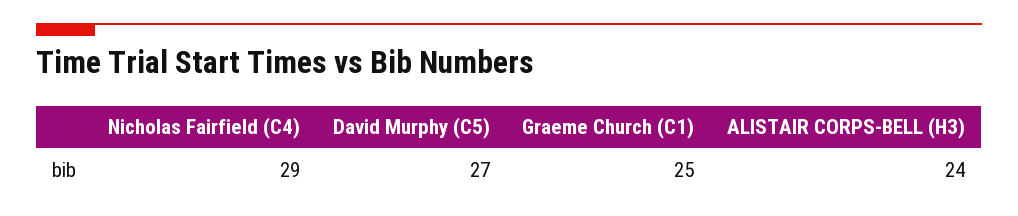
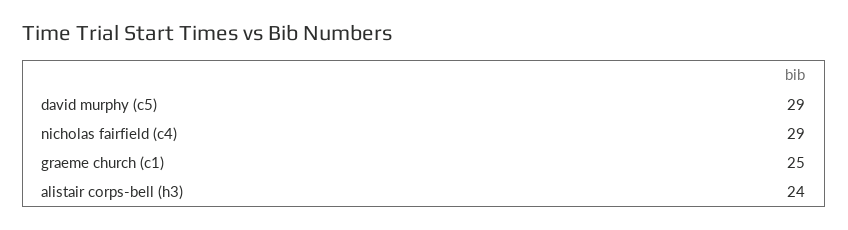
  {
    "Nicholas Fairfield (C4)": 29,
-   "David Murphy (C5)": 27,
+   "David Murphy (C5)": 29,
    "Graeme Church (C1)": 25,
    "ALISTAIR CORPS-BELL (H3)": 24
  }

